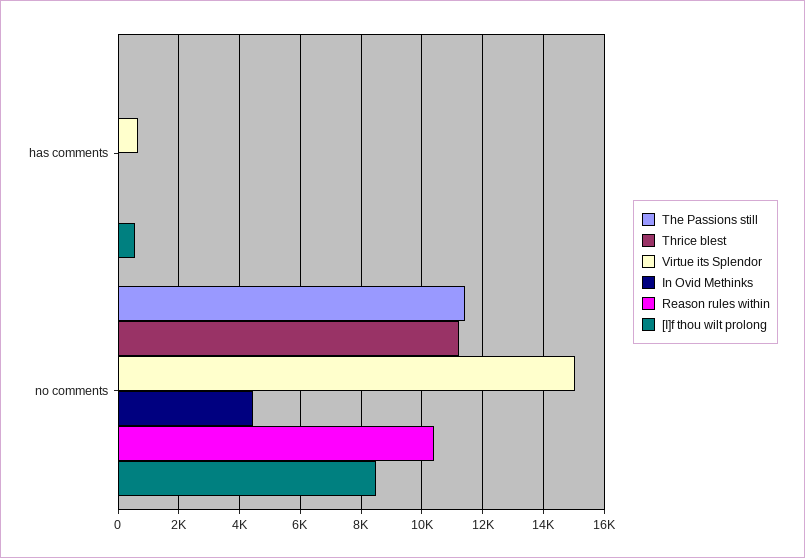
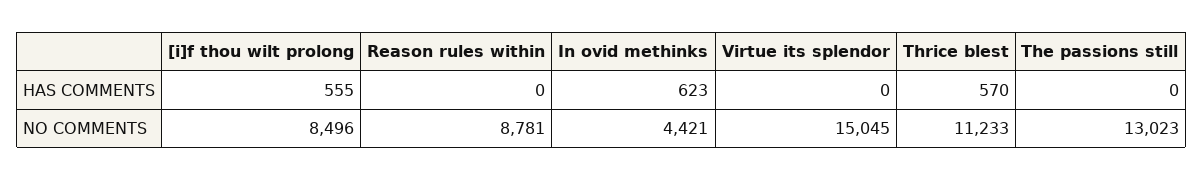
  {
    "The Passions still": {
      "has comments": 0,
-     "no comments": 11400
+     "no comments": 13023
    },
    "Thrice blest": {
-     "has comments": 0,
+     "has comments": 570,
      "no comments": 11233
    },
    "Virtue its Splendor": {
-     "has comments": 600,
+     "has comments": 0,
      "no comments": 15045
    },
    "In Ovid Methinks": {
-     "has comments": 0,
+     "has comments": 623,
      "no comments": 4421
    },
    "Reason rules within": {
      "has comments": 0,
-     "no comments": 10400
+     "no comments": 8781
    },
    "[I]f thou wilt prolong": {
      "has comments": 555,
      "no comments": 8496
    }
  }

